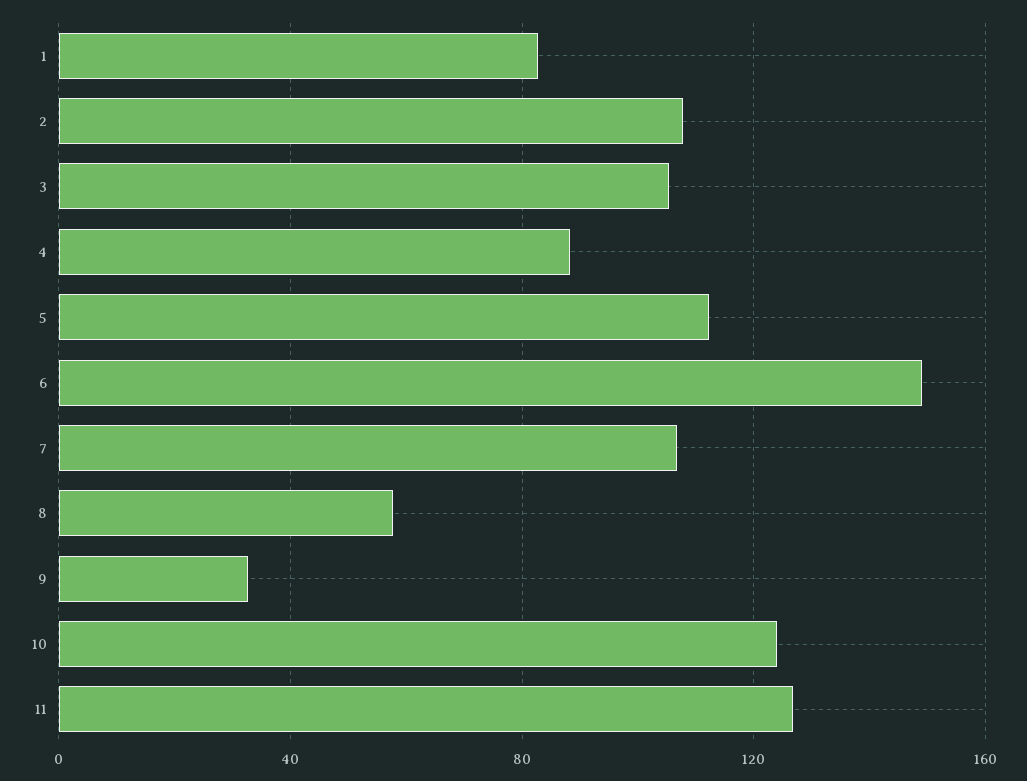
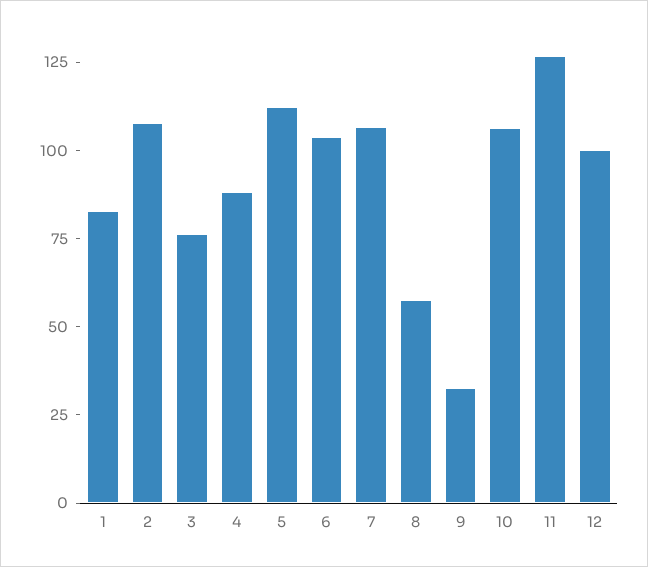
  {
    "1": 85,
    "2": 110,
-   "3": 105,
+   "3": 75,
    "4": 90,
    "5": 110,
-   "6": 150,
+   "6": 105,
    "7": 105,
    "8": 60,
    "9": 35,
-   "10": 125,
+   "10": 105,
-   "11": 125
+   "11": 125,
+   "12": 100
  }

